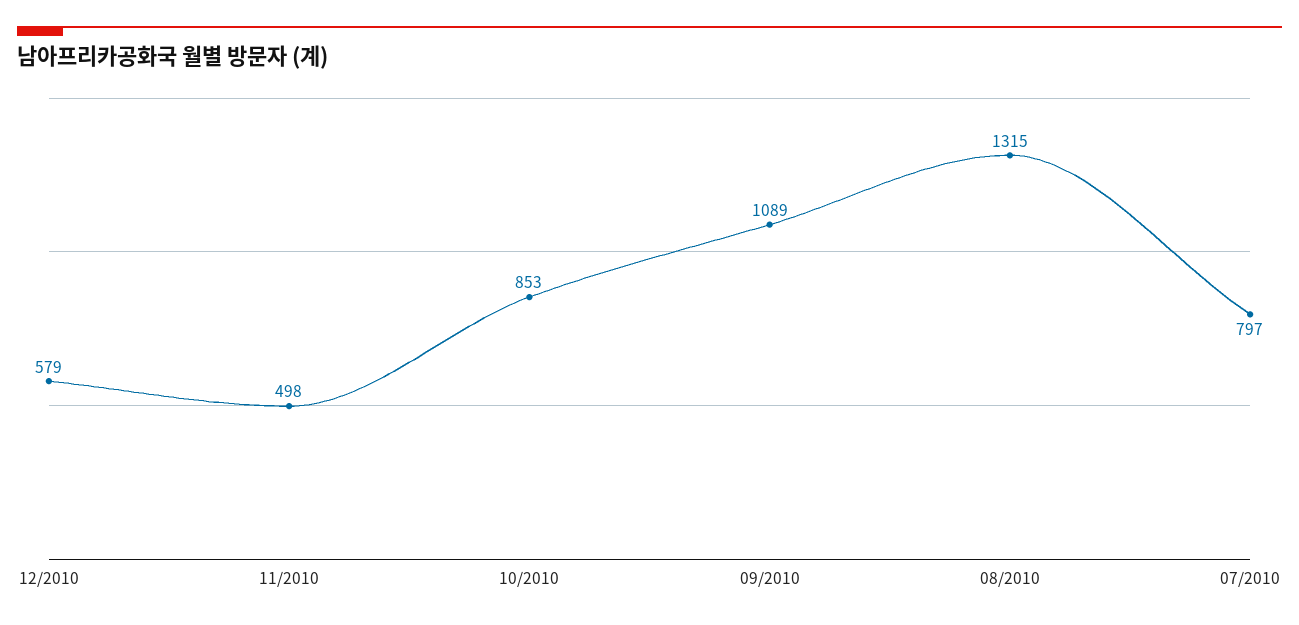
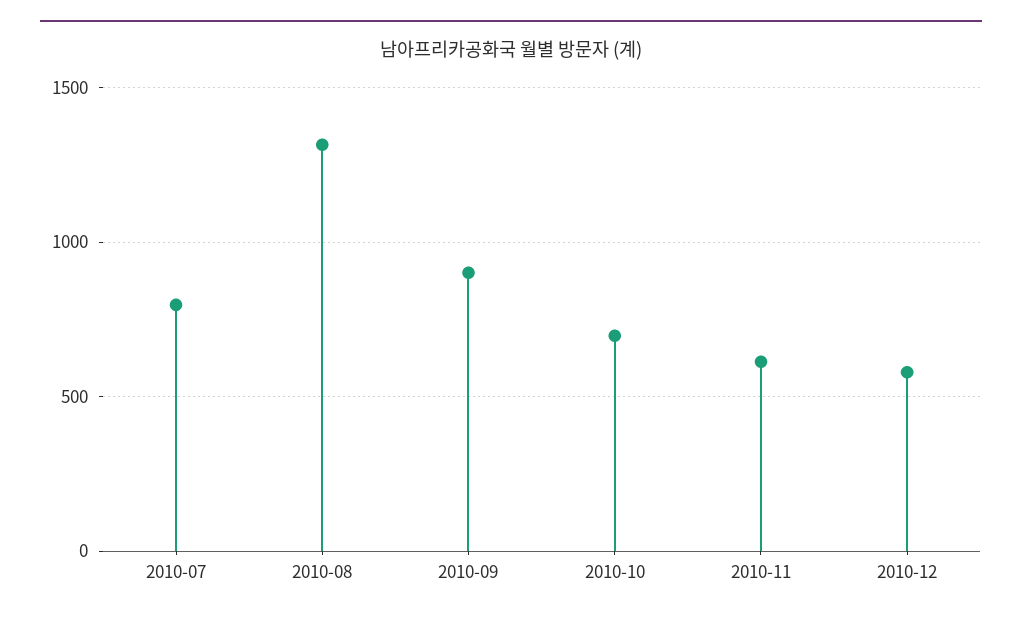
  {
    "12/2010": 579,
-   "11/2010": 498,
+   "11/2010": 600,
-   "10/2010": 853,
+   "10/2010": 700,
-   "09/2010": 1089,
+   "09/2010": 900,
    "08/2010": 1315,
    "07/2010": 797
  }

